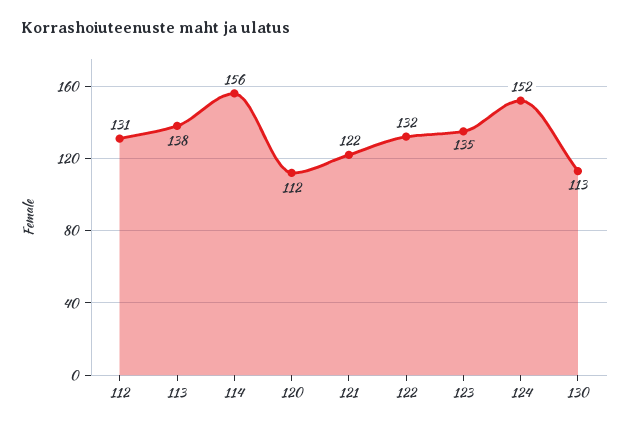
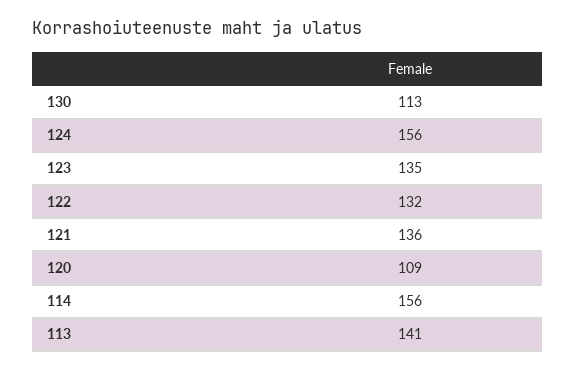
  {
-   "112": 131,
-   "113": 138,
+   "113": 141,
    "114": 156,
-   "120": 112,
+   "120": 109,
-   "121": 122,
+   "121": 136,
    "122": 132,
    "123": 135,
-   "124": 152,
+   "124": 156,
    "130": 113
  }

